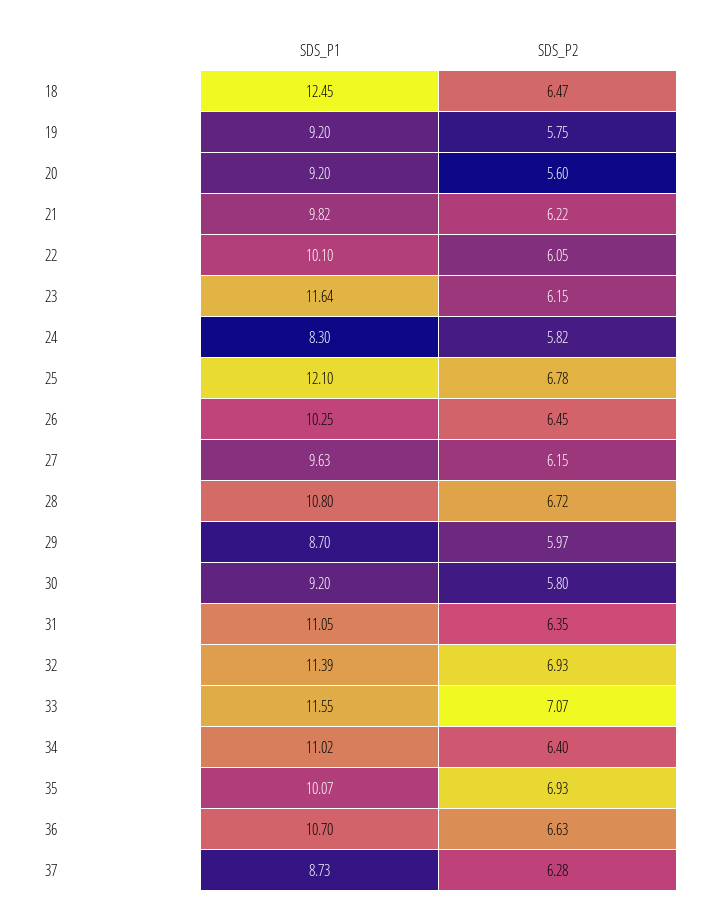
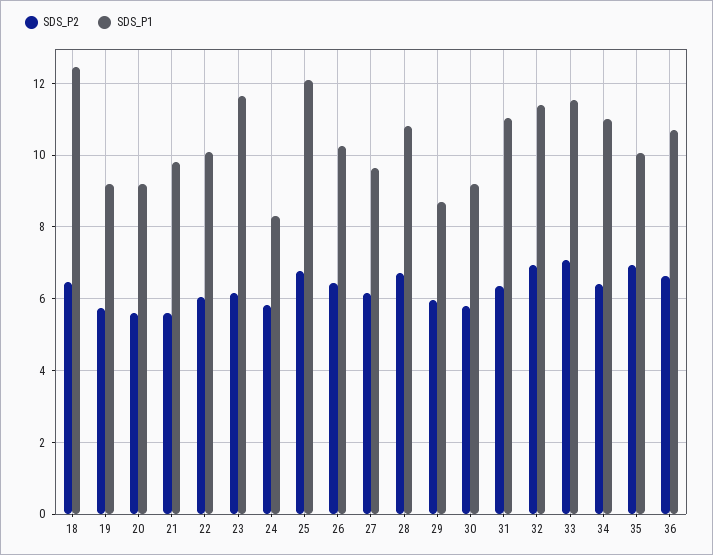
  {
    "SDS_P1": {
      "18": 12.45,
      "19": 9.2,
      "20": 9.2,
      "21": 9.82,
      "22": 10.1,
      "23": 11.64,
      "24": 8.3,
      "25": 12.1,
      "26": 10.25,
      "27": 9.63,
      "28": 10.8,
      "29": 8.7,
      "30": 9.2,
      "31": 11.05,
      "32": 11.39,
      "33": 11.55,
      "34": 11.02,
      "35": 10.07,
-     "36": 10.7,
+     "36": 10.7
-     "37": 8.73
    },
    "SDS_P2": {
      "18": 6.47,
      "19": 5.75,
      "20": 5.6,
-     "21": 6.22,
+     "21": 5.6,
      "22": 6.05,
      "23": 6.15,
      "24": 5.82,
      "25": 6.78,
      "26": 6.45,
      "27": 6.15,
      "28": 6.72,
      "29": 5.97,
      "30": 5.8,
      "31": 6.35,
      "32": 6.93,
      "33": 7.07,
      "34": 6.4,
      "35": 6.93,
-     "36": 6.63,
+     "36": 6.63
-     "37": 6.28
    }
  }

